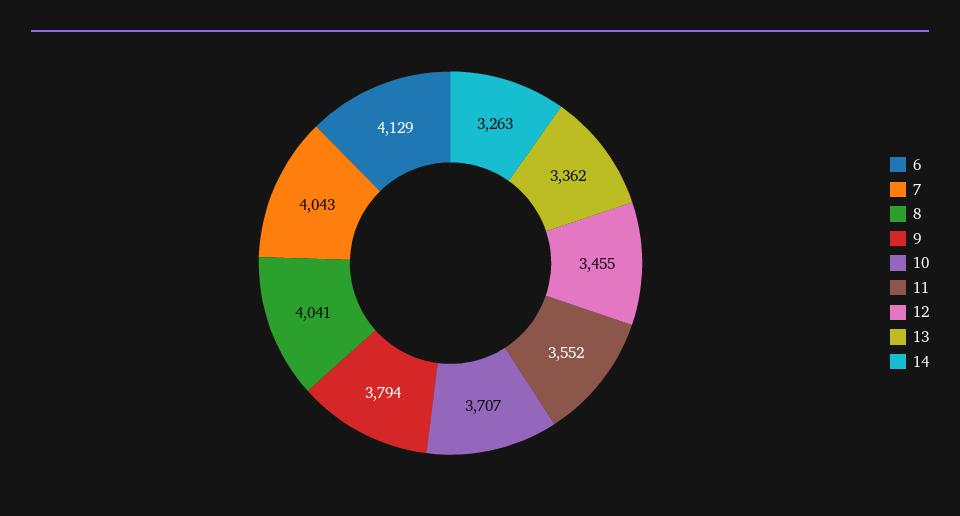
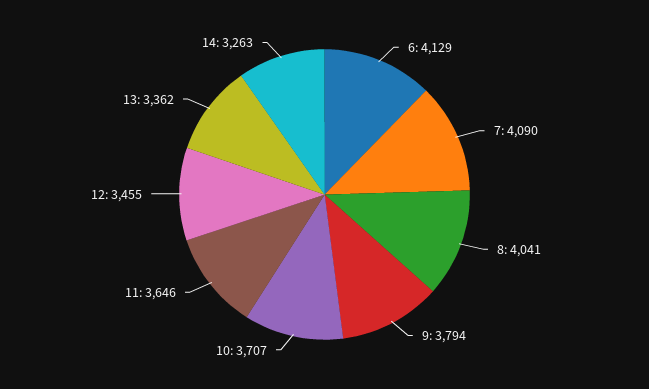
  {
    "6": 4129,
-   "7": 4043,
+   "7": 4090,
    "8": 4041,
    "9": 3794,
    "10": 3707,
-   "11": 3552,
+   "11": 3646,
    "12": 3455,
    "13": 3362,
    "14": 3263
  }

